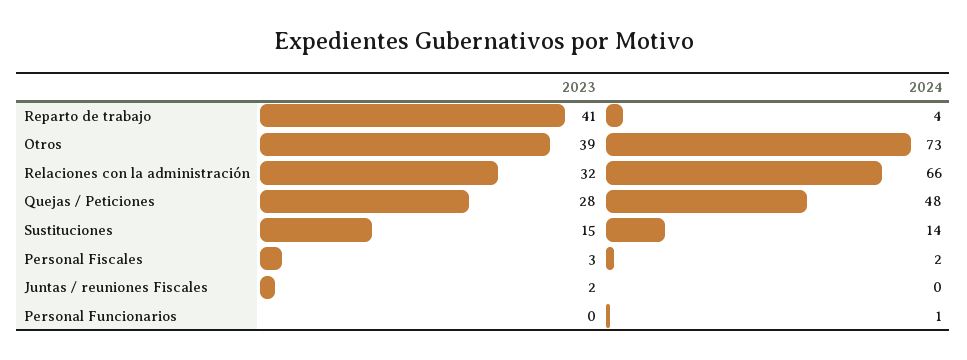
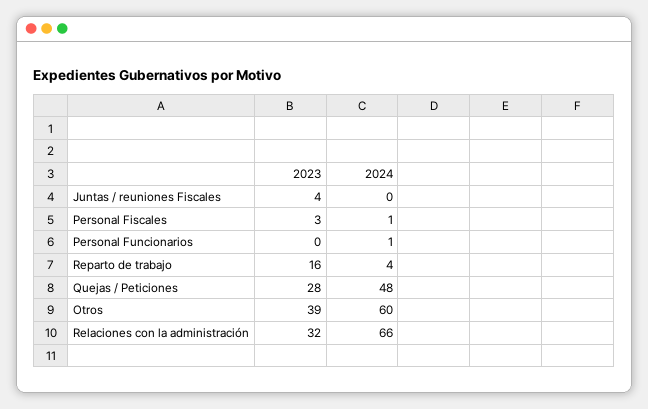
  {
    "2023": {
-     "Reparto de trabajo": 41,
+     "Reparto de trabajo": 16,
      "Otros": 39,
      "Relaciones con la administración": 32,
      "Quejas / Peticiones": 28,
-     "Sustituciones": 15,
      "Personal Fiscales": 3,
-     "Juntas / reuniones Fiscales": 2,
+     "Juntas / reuniones Fiscales": 4,
      "Personal Funcionarios": 0
    },
    "2024": {
      "Reparto de trabajo": 4,
-     "Otros": 73,
+     "Otros": 60,
      "Relaciones con la administración": 66,
      "Quejas / Peticiones": 48,
-     "Sustituciones": 14,
-     "Personal Fiscales": 2,
+     "Personal Fiscales": 1,
      "Juntas / reuniones Fiscales": 0,
      "Personal Funcionarios": 1
    }
  }

